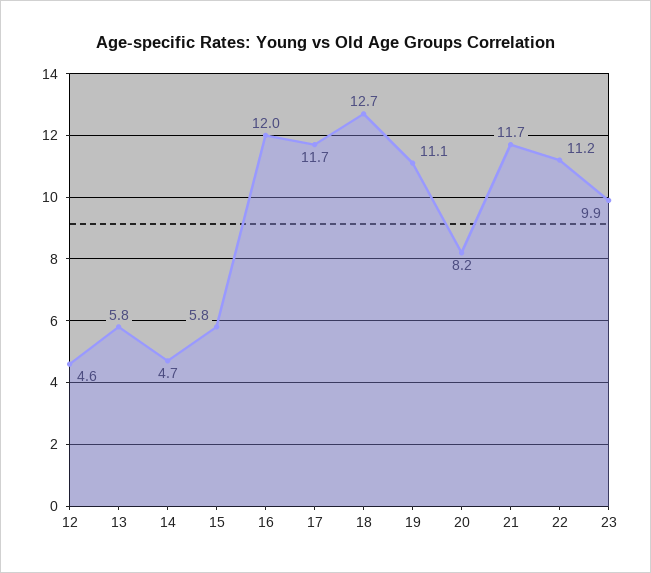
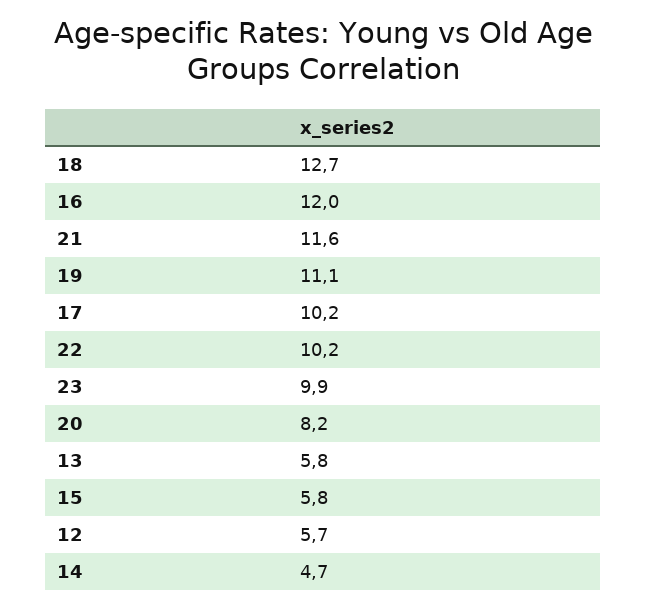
  {
-   "12": 4.6,
+   "12": 5.7,
    "13": 5.8,
    "14": 4.7,
    "15": 5.8,
    "16": 12,
-   "17": 11.7,
+   "17": 10.2,
    "18": 12.7,
    "19": 11.1,
    "20": 8.2,
-   "21": 11.7,
+   "21": 11.6,
-   "22": 11.2,
+   "22": 10.2,
    "23": 9.9
  }

